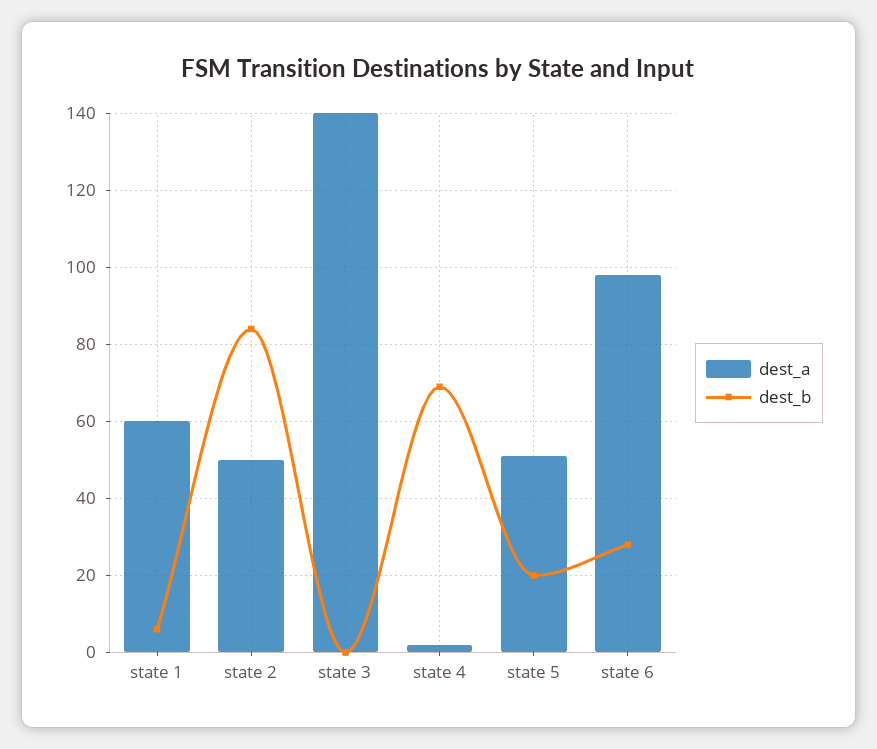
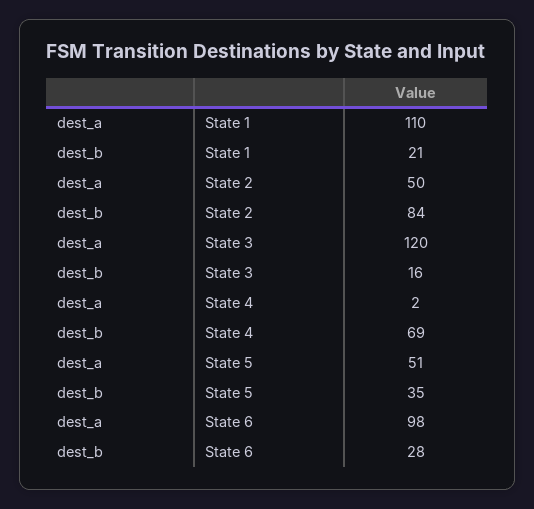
  {
    "dest_a": {
-     "state 1": 60,
+     "state 1": 110,
      "state 2": 50,
-     "state 3": 140,
+     "state 3": 120,
      "state 4": 2,
      "state 5": 51,
      "state 6": 98
    },
    "dest_b": {
-     "state 1": 5,
+     "state 1": 21,
      "state 2": 84,
-     "state 3": 0,
+     "state 3": 16,
      "state 4": 69,
-     "state 5": 20,
+     "state 5": 35,
      "state 6": 28
    }
  }

